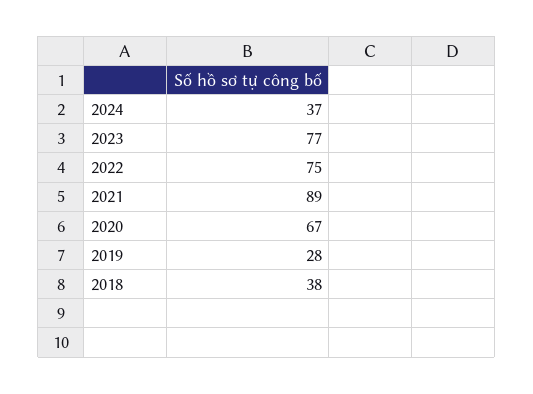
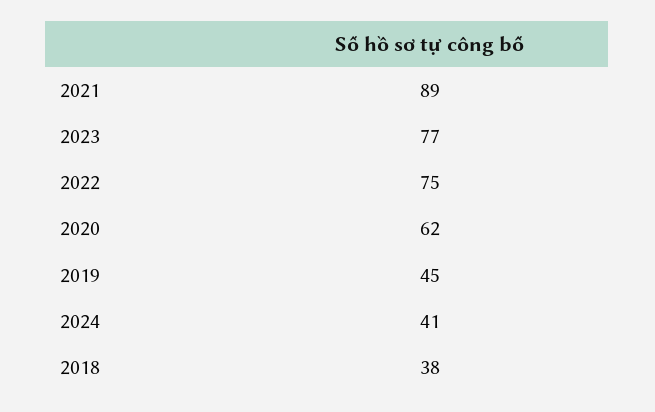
  {
-   "2024": 37,
+   "2024": 41,
    "2023": 77,
    "2022": 75,
    "2021": 89,
-   "2020": 67,
+   "2020": 62,
-   "2019": 28,
+   "2019": 45,
    "2018": 38
  }

